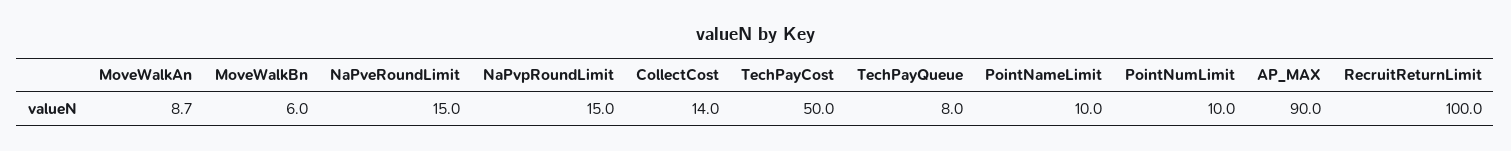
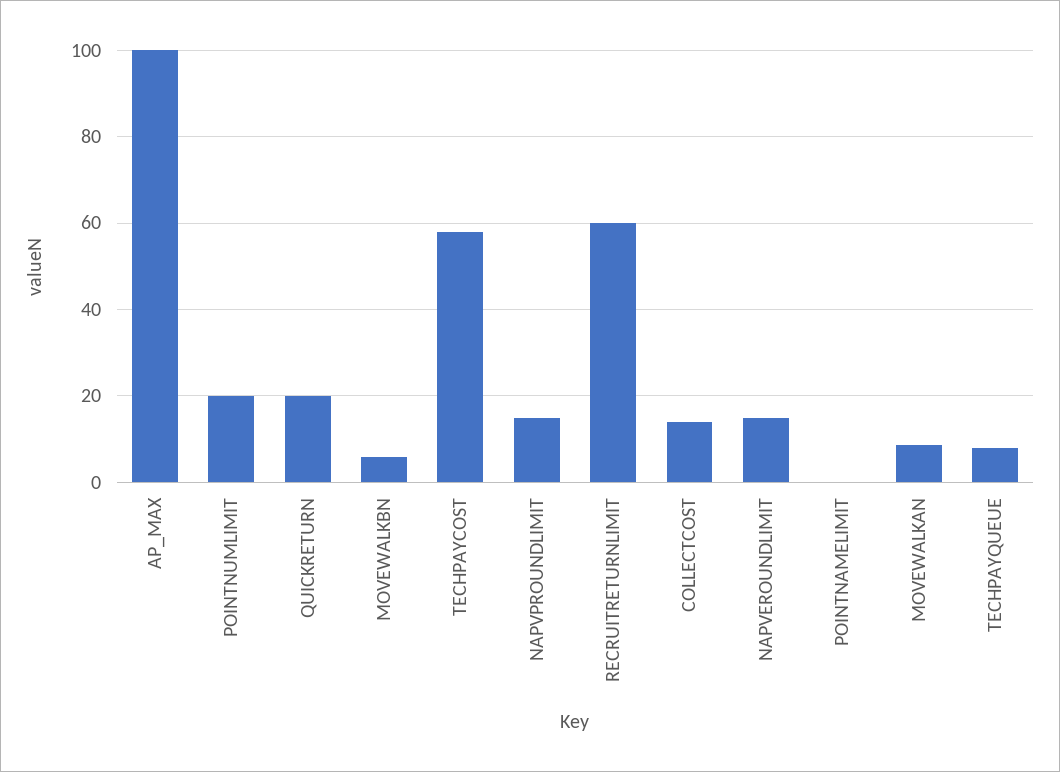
  {
    "MoveWalkAn": 8.7,
    "MoveWalkBn": 6,
    "NaPveRoundLimit": 15,
    "NaPvpRoundLimit": 15,
    "CollectCost": 14,
-   "TechPayCost": 50,
+   "TechPayCost": 58,
    "TechPayQueue": 8,
-   "PointNameLimit": 10,
+   "PointNameLimit": 0,
-   "PointNumLimit": 10,
+   "PointNumLimit": 20,
-   "AP_MAX": 90,
+   "AP_MAX": 100,
-   "RecruitReturnLimit": 100
+   "RecruitReturnLimit": 60,
+   "QUICKRETURN": 20
  }

